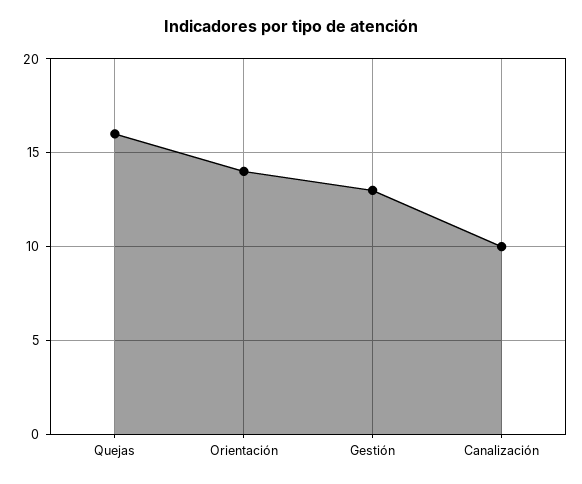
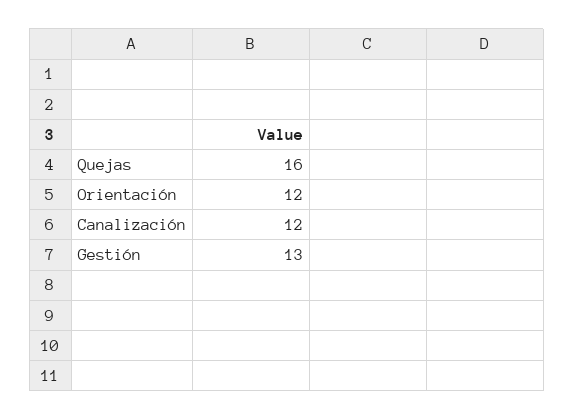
  {
    "Quejas": 16,
-   "Orientación": 14,
+   "Orientación": 12,
    "Gestión": 13,
-   "Canalización": 10
+   "Canalización": 12
  }

